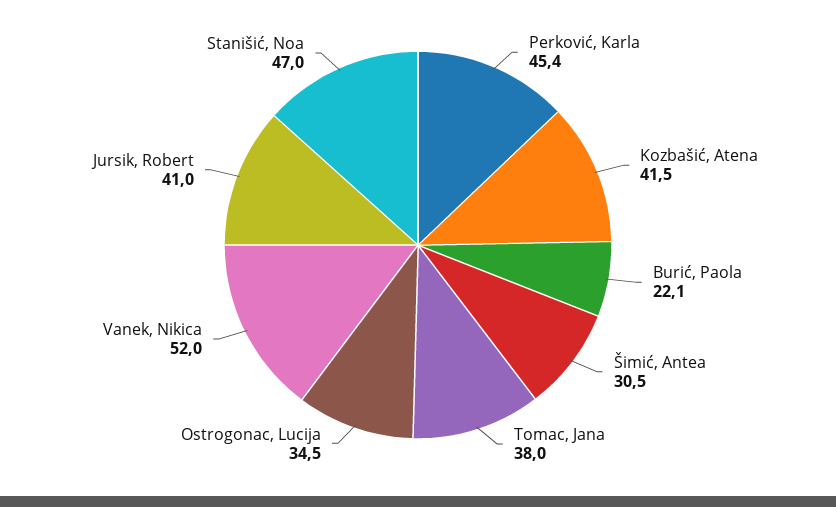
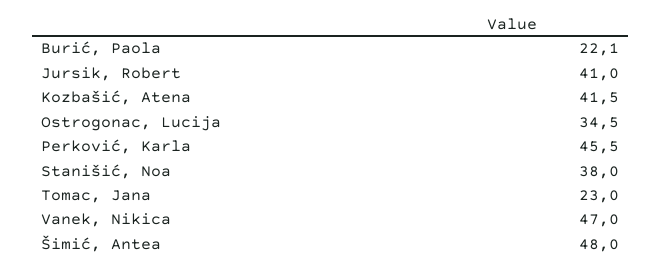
  {
-   "Perković, Karla": 45.4,
+   "Perković, Karla": 45.5,
    "Kozbašić, Atena": 41.5,
    "Burić, Paola": 22.1,
-   "Šimić, Antea": 30.5,
+   "Šimić, Antea": 48,
-   "Tomac, Jana": 38,
+   "Tomac, Jana": 23,
    "Ostrogonac, Lucija": 34.5,
-   "Vanek, Nikica": 52,
+   "Vanek, Nikica": 47,
    "Jursik, Robert": 41,
-   "Stanišić, Noa": 47
+   "Stanišić, Noa": 38
  }

